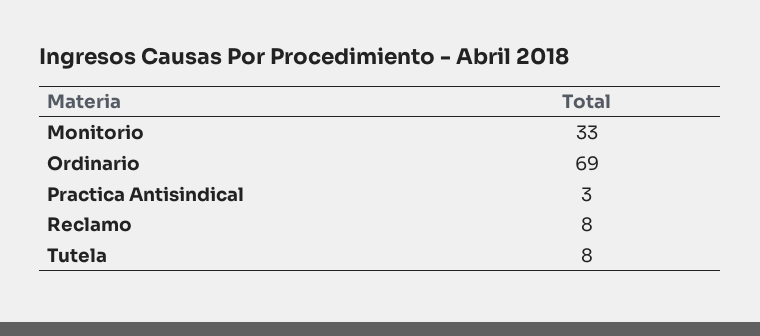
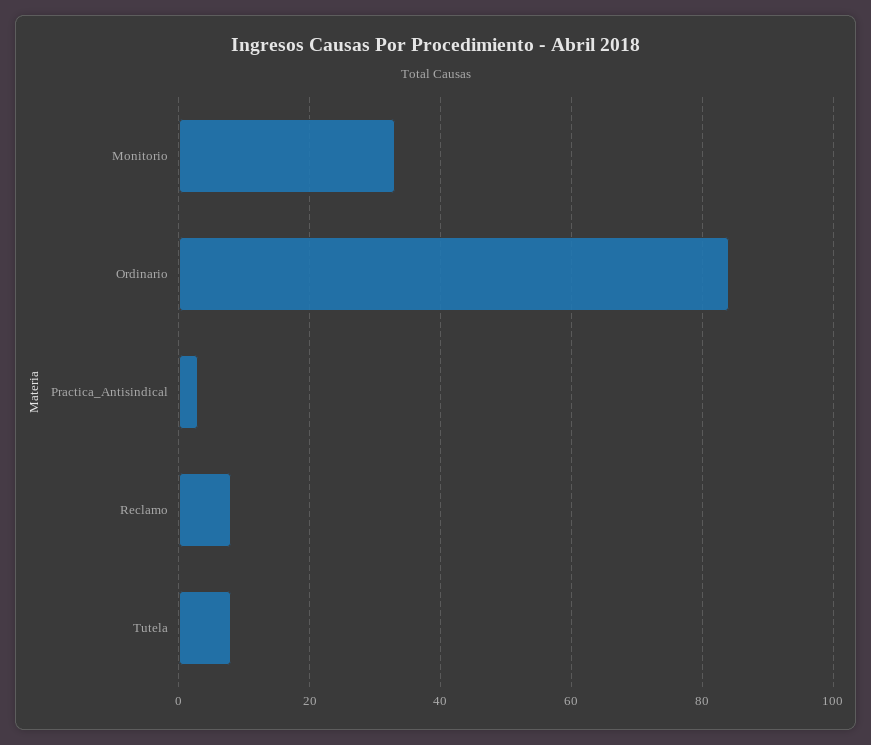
  {
    "Monitorio": 33,
-   "Ordinario": 69,
+   "Ordinario": 85,
    "Practica Antisindical": 3,
    "Reclamo": 8,
    "Tutela": 8
  }

